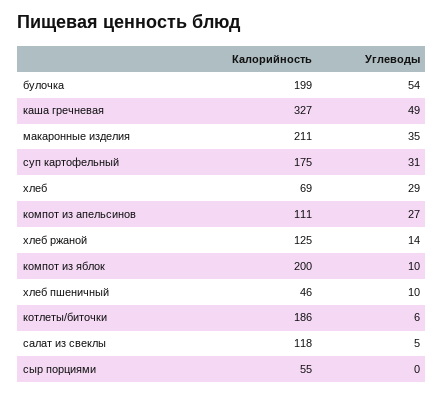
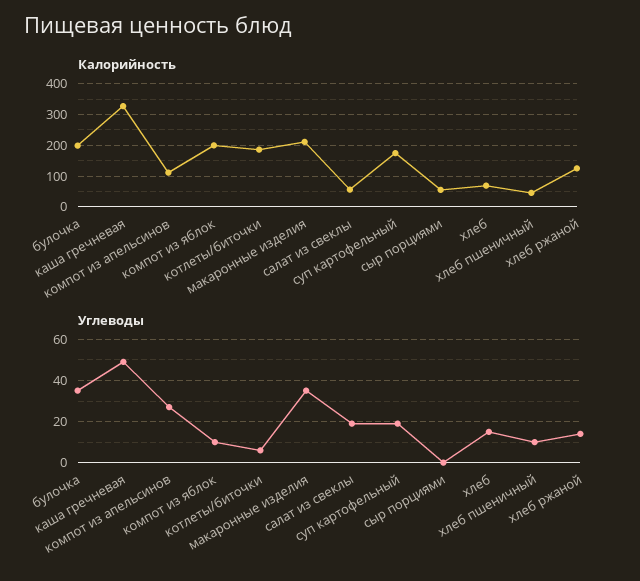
  {
    "Калорийность": {
      "булочка": 199,
      "каша гречневая": 327,
      "макаронные изделия": 211,
      "суп картофельный": 175,
      "хлеб": 69,
      "компот из апельсинов": 111,
      "хлеб ржаной": 125,
      "компот из яблок": 200,
      "хлеб пшеничный": 46,
      "котлеты/биточки": 186,
-     "салат из свеклы": 118,
+     "салат из свеклы": 60,
      "сыр порциями": 55
    },
    "Углеводы": {
-     "булочка": 54,
+     "булочка": 35,
      "каша гречневая": 49,
      "макаронные изделия": 35,
-     "суп картофельный": 31,
+     "суп картофельный": 20,
-     "хлеб": 29,
+     "хлеб": 15,
      "компот из апельсинов": 27,
      "хлеб ржаной": 14,
      "компот из яблок": 10,
      "хлеб пшеничный": 10,
      "котлеты/биточки": 6,
-     "салат из свеклы": 5,
+     "салат из свеклы": 20,
      "сыр порциями": 0
    }
  }

